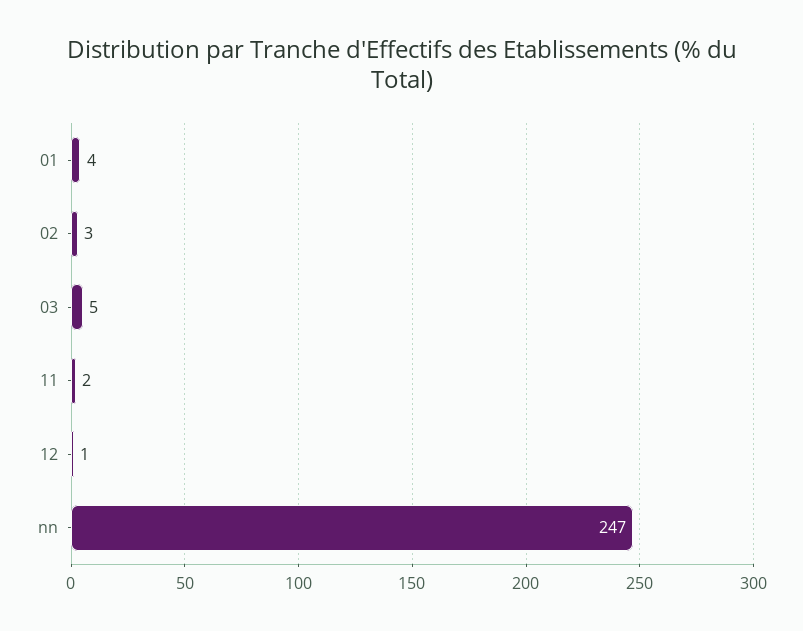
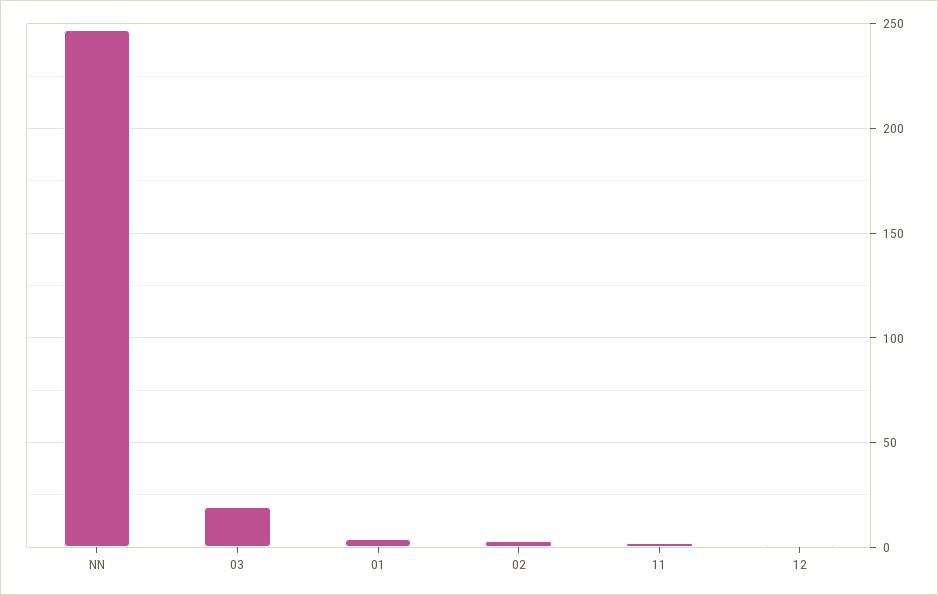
  {
    "01": 4,
    "02": 3,
-   "03": 5,
+   "03": 20,
    "11": 2,
    "12": 1,
    "nn": 247
  }

